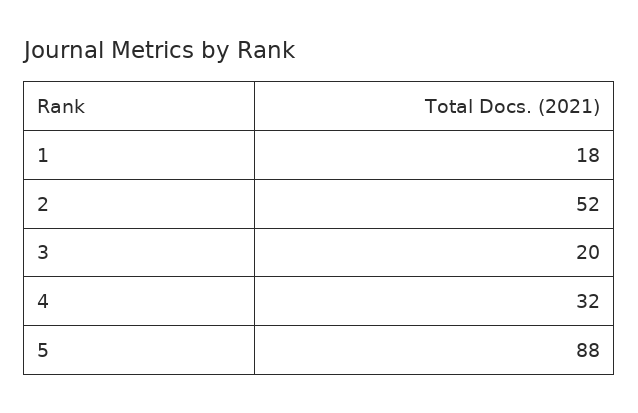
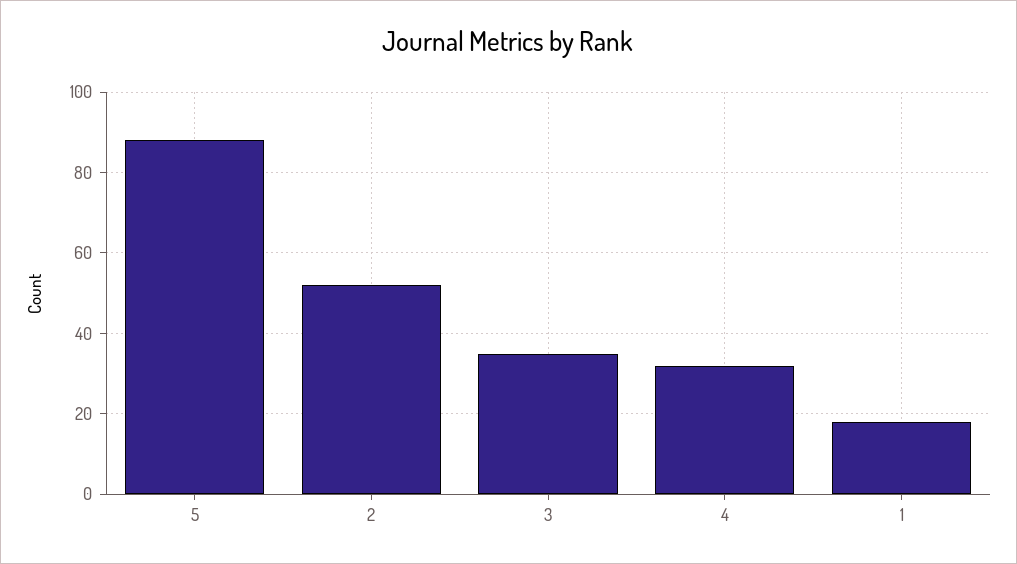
  {
    "1": 18,
    "2": 52,
-   "3": 20,
+   "3": 35,
    "4": 32,
    "5": 88
  }

